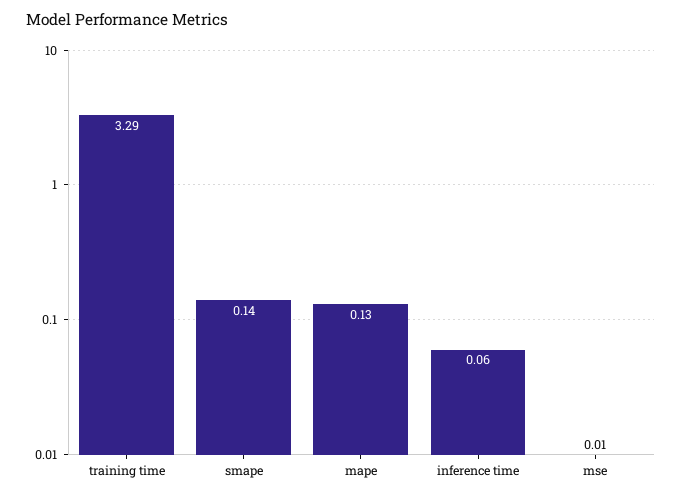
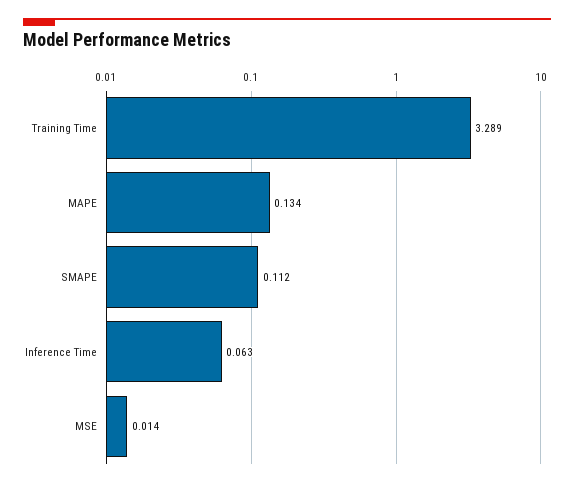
  {
    "training time": 3.289,
-   "smape": 0.14,
+   "smape": 0.112,
    "mape": 0.134,
    "inference time": 0.063,
    "mse": 0.014
  }

